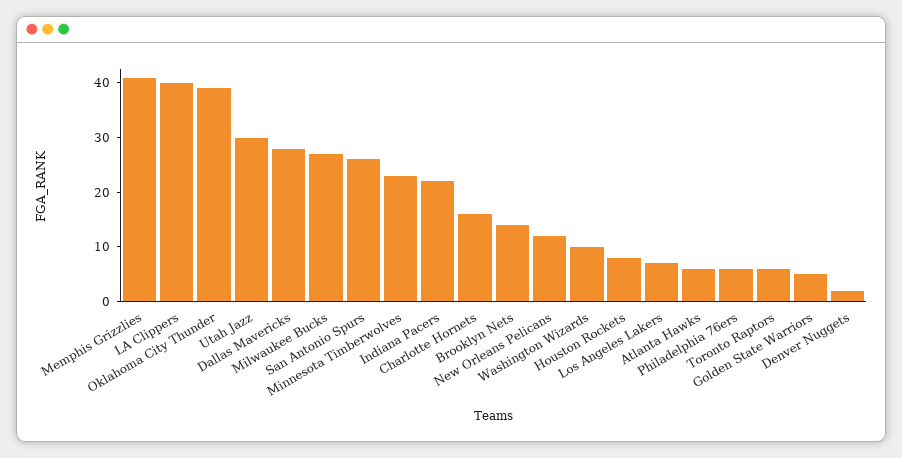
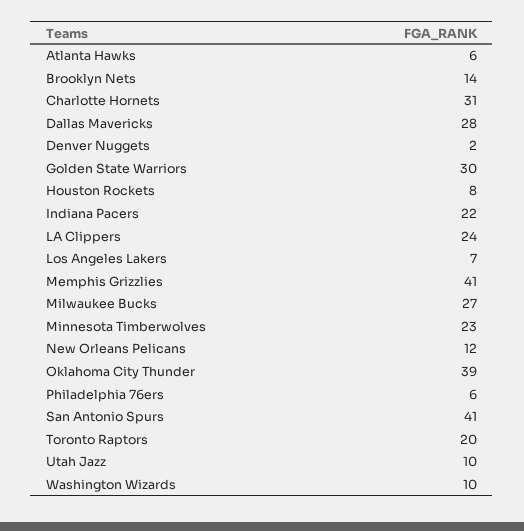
  {
    "Memphis Grizzlies": 41,
-   "LA Clippers": 40,
+   "LA Clippers": 24,
    "Oklahoma City Thunder": 39,
-   "Utah Jazz": 30,
+   "Utah Jazz": 10,
    "Dallas Mavericks": 28,
    "Milwaukee Bucks": 27,
-   "San Antonio Spurs": 25,
+   "San Antonio Spurs": 41,
    "Minnesota Timberwolves": 23,
    "Indiana Pacers": 22,
-   "Charlotte Hornets": 15,
+   "Charlotte Hornets": 31,
    "Brooklyn Nets": 14,
    "New Orleans Pelicans": 12,
    "Washington Wizards": 10,
    "Houston Rockets": 8,
    "Los Angeles Lakers": 7,
    "Atlanta Hawks": 6,
    "Philadelphia 76ers": 6,
-   "Toronto Raptors": 5,
+   "Toronto Raptors": 20,
-   "Golden State Warriors": 5,
+   "Golden State Warriors": 30,
    "Denver Nuggets": 2
  }

